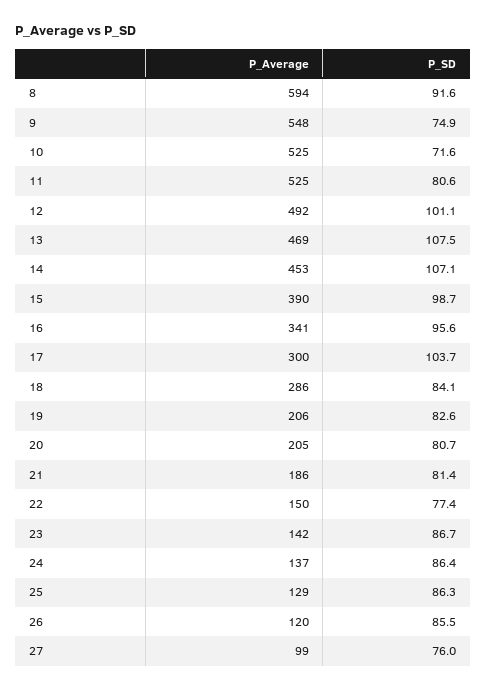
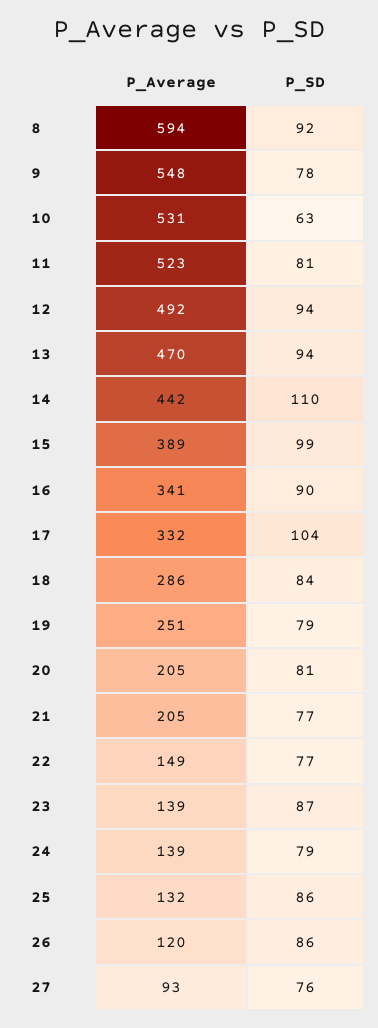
  {
    "P_Average": {
      "8": 594,
      "9": 548,
-     "10": 525,
+     "10": 531,
-     "11": 525,
+     "11": 523,
      "12": 492,
-     "13": 469,
+     "13": 470,
-     "14": 453,
+     "14": 442,
-     "15": 390,
+     "15": 389,
      "16": 341,
-     "17": 300,
+     "17": 332,
      "18": 286,
-     "19": 206,
+     "19": 251,
      "20": 205,
-     "21": 186,
+     "21": 205,
-     "22": 150,
+     "22": 149,
-     "23": 142,
+     "23": 139,
-     "24": 137,
+     "24": 139,
-     "25": 129,
+     "25": 132,
      "26": 120,
-     "27": 99
+     "27": 93
    },
    "P_SD": {
      "8": 91.6,
-     "9": 74.9,
+     "9": 78,
-     "10": 71.6,
+     "10": 63,
      "11": 80.6,
-     "12": 101.1,
+     "12": 94,
-     "13": 107.5,
+     "13": 94,
-     "14": 107.1,
+     "14": 110,
      "15": 98.7,
-     "16": 95.6,
+     "16": 90,
      "17": 103.7,
      "18": 84.1,
-     "19": 82.6,
+     "19": 79,
      "20": 80.7,
-     "21": 81.4,
+     "21": 77,
      "22": 77.4,
      "23": 86.7,
-     "24": 86.4,
+     "24": 79,
      "25": 86.3,
      "26": 85.5,
      "27": 76
    }
  }

